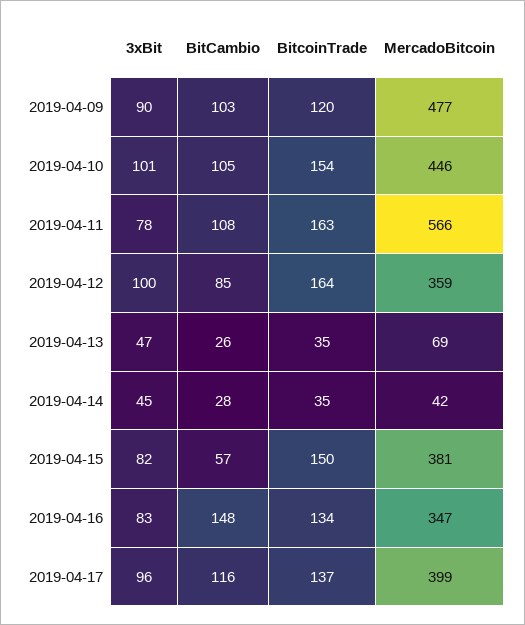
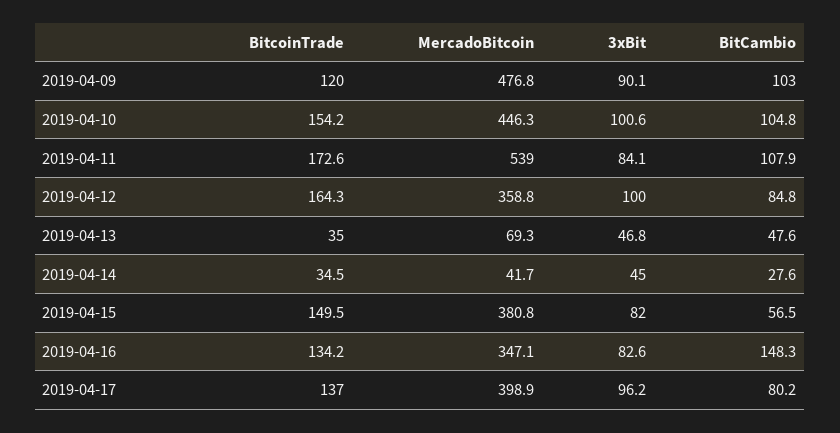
  {
    "3xBit": {
      "2019-04-09": 90.1,
      "2019-04-10": 100.6,
-     "2019-04-11": 78,
+     "2019-04-11": 84.1,
      "2019-04-12": 100,
      "2019-04-13": 46.8,
      "2019-04-14": 45,
      "2019-04-15": 82,
      "2019-04-16": 82.6,
      "2019-04-17": 96.2
    },
    "BitCambio": {
      "2019-04-09": 103,
      "2019-04-10": 104.8,
      "2019-04-11": 107.9,
      "2019-04-12": 84.8,
-     "2019-04-13": 26,
+     "2019-04-13": 47.6,
      "2019-04-14": 27.6,
      "2019-04-15": 56.5,
      "2019-04-16": 148.3,
-     "2019-04-17": 116
+     "2019-04-17": 80.2
    },
    "BitcoinTrade": {
      "2019-04-09": 120,
      "2019-04-10": 154.2,
-     "2019-04-11": 163,
+     "2019-04-11": 172.6,
      "2019-04-12": 164.3,
      "2019-04-13": 35,
      "2019-04-14": 34.5,
      "2019-04-15": 149.5,
      "2019-04-16": 134.2,
      "2019-04-17": 137
    },
    "MercadoBitcoin": {
      "2019-04-09": 476.8,
      "2019-04-10": 446.3,
-     "2019-04-11": 566,
+     "2019-04-11": 539,
      "2019-04-12": 358.8,
      "2019-04-13": 69.3,
      "2019-04-14": 41.7,
      "2019-04-15": 380.8,
      "2019-04-16": 347.1,
      "2019-04-17": 398.9
    }
  }

